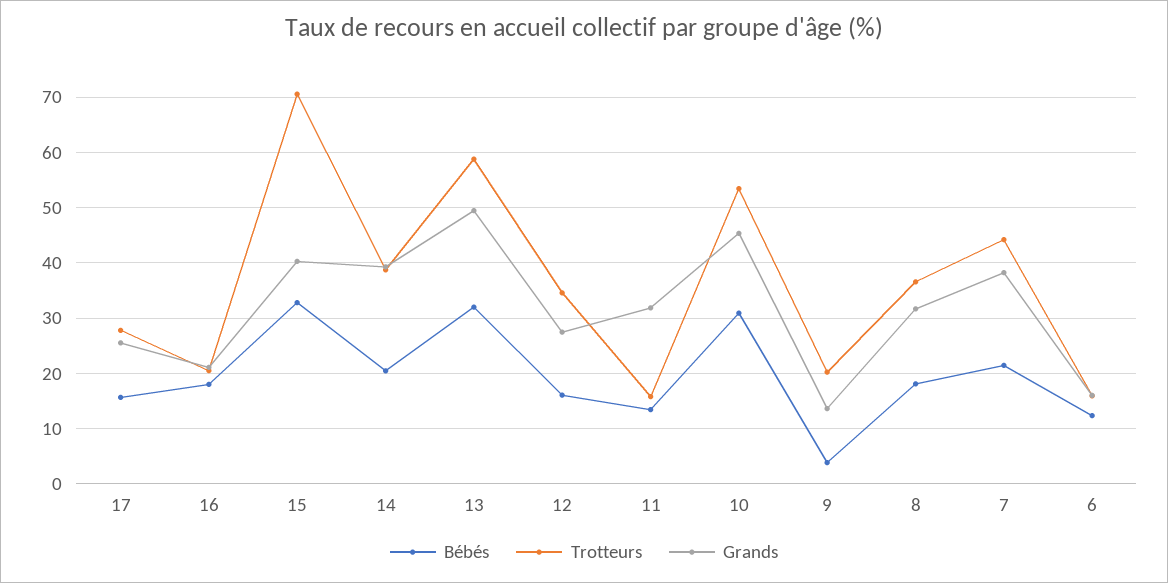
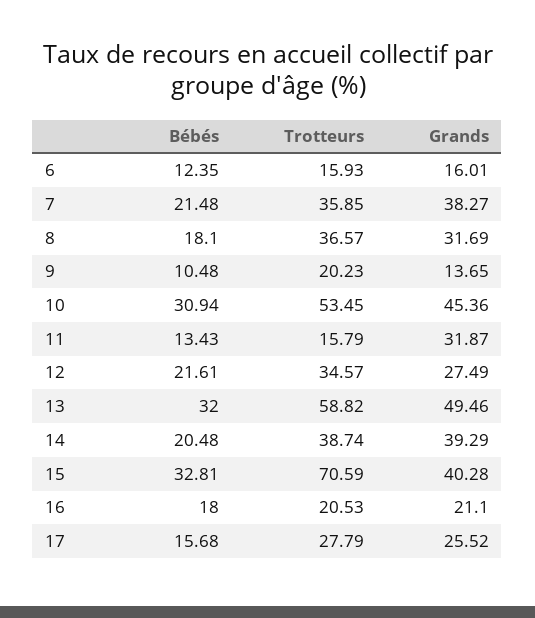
  {
    "Bébés": {
      "17": 15.68,
      "16": 18,
      "15": 32.81,
      "14": 20.48,
      "13": 32,
-     "12": 16,
+     "12": 21.61,
      "11": 13.43,
      "10": 30.94,
-     "9": 4,
+     "9": 10.48,
      "8": 18.1,
      "7": 21.48,
      "6": 12.35
    },
    "Trotteurs": {
      "17": 27.79,
      "16": 20.53,
      "15": 70.59,
      "14": 38.74,
      "13": 58.82,
      "12": 34.57,
      "11": 15.79,
      "10": 53.45,
      "9": 20.23,
      "8": 36.57,
-     "7": 44,
+     "7": 35.85,
      "6": 15.93
    },
    "Grands": {
      "17": 25.52,
      "16": 21.1,
      "15": 40.28,
      "14": 39.29,
      "13": 49.46,
      "12": 27.49,
      "11": 31.87,
      "10": 45.36,
      "9": 13.65,
      "8": 31.69,
      "7": 38.27,
      "6": 16.01
    }
  }

